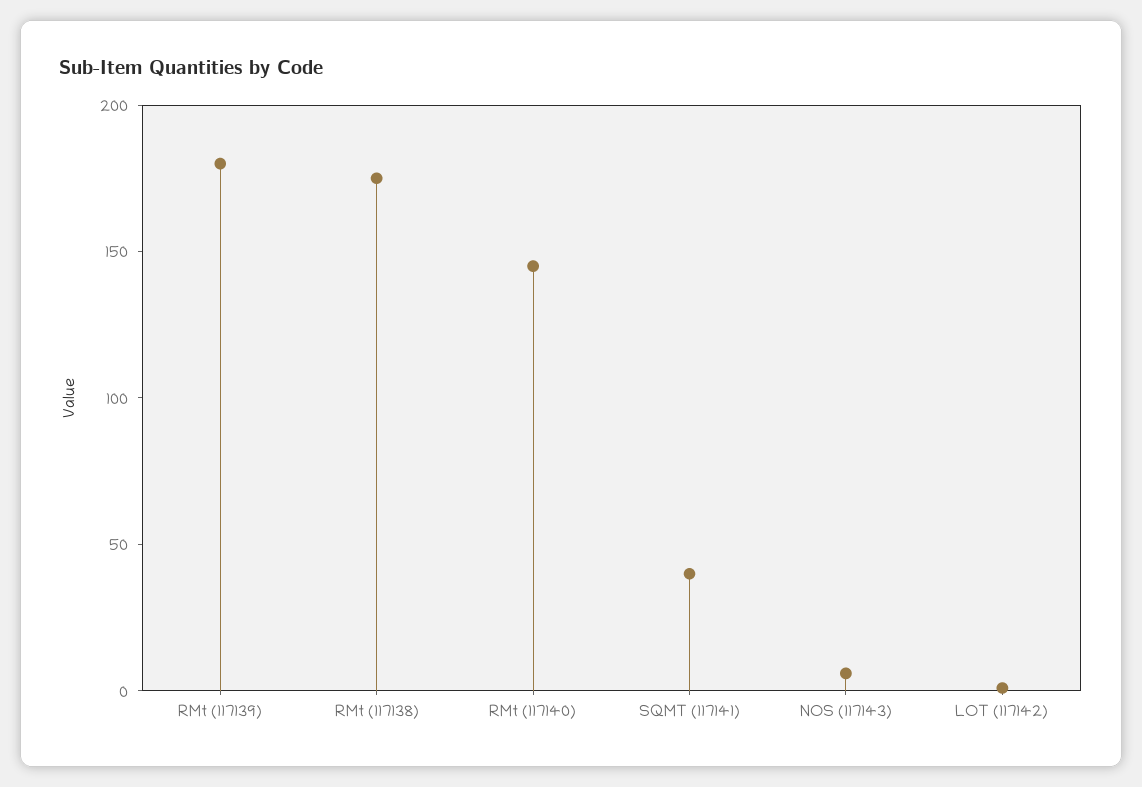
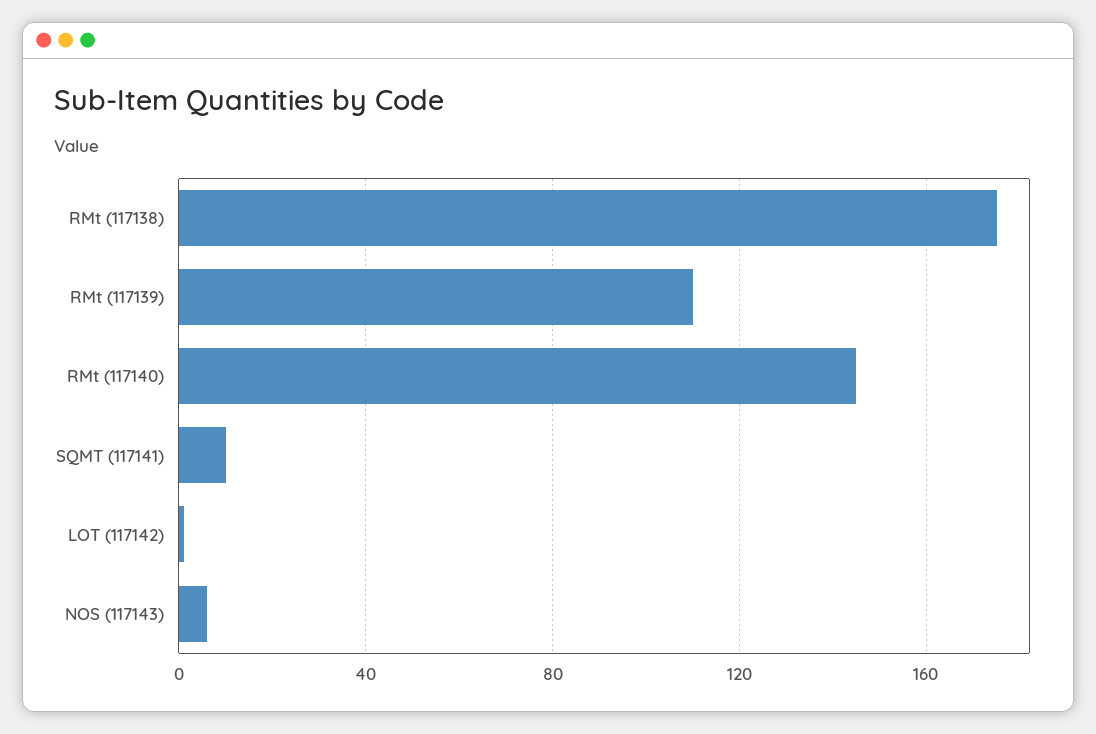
  {
-   "RMt (117139)": 180,
+   "RMt (117139)": 110,
    "RMt (117138)": 175,
    "RMt (117140)": 145,
-   "SQMT (117141)": 40,
+   "SQMT (117141)": 10,
    "NOS (117143)": 5,
    "LOT (117142)": 0
  }

